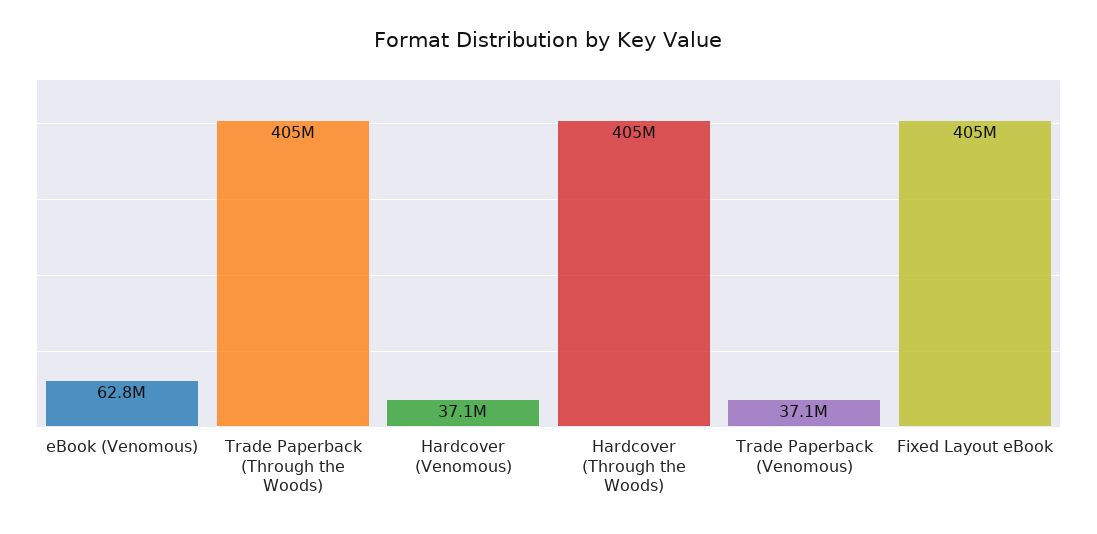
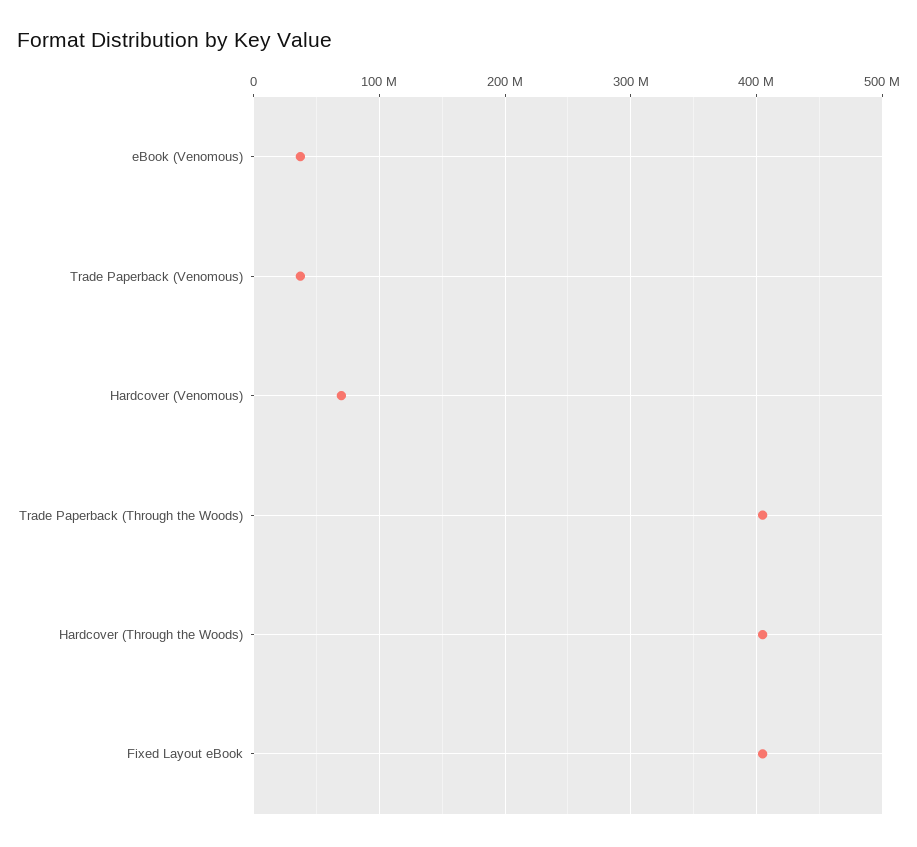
  {
-   "eBook (Venomous)": 62800000,
+   "eBook (Venomous)": 40000000,
    "Trade Paperback (Through the Woods)": 405000000,
-   "Hardcover (Venomous)": 37100000,
+   "Hardcover (Venomous)": 70000000,
    "Hardcover (Through the Woods)": 405000000,
    "Trade Paperback (Venomous)": 37100000,
    "Fixed Layout eBook": 405000000
  }

